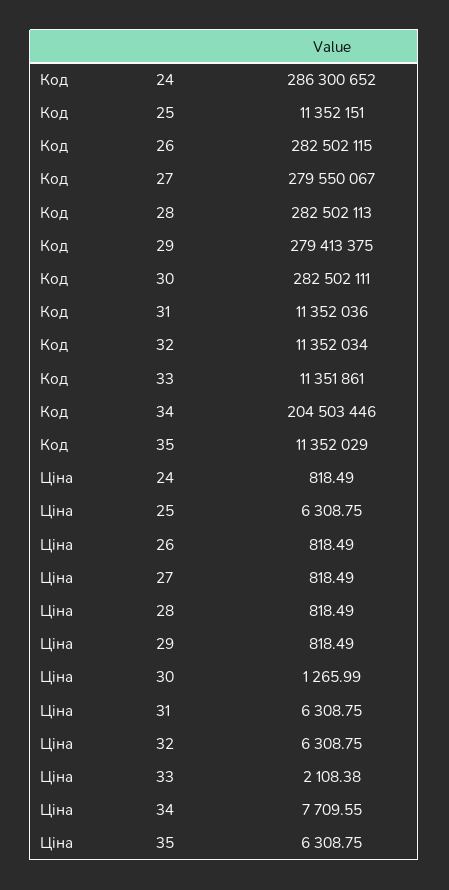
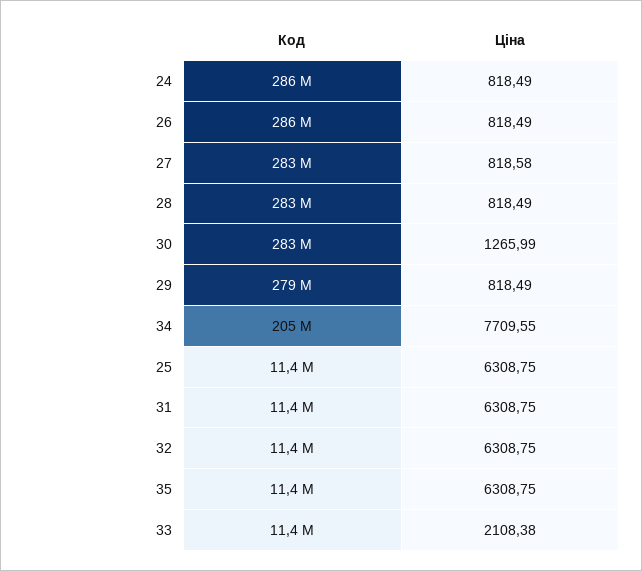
  {
    "Код": {
      "24": 286300652,
      "25": 11352151,
-     "26": 282502115,
+     "26": 286000000,
-     "27": 279550067,
+     "27": 283000000,
      "28": 282502113,
      "29": 279413375,
      "30": 282502111,
      "31": 11352036,
      "32": 11352034,
      "33": 11351861,
      "34": 204503446,
      "35": 11352029
    },
    "Ціна": {
      "24": 818.49,
      "25": 6308.75,
      "26": 818.49,
-     "27": 818.49,
+     "27": 818.58,
      "28": 818.49,
      "29": 818.49,
      "30": 1265.99,
      "31": 6308.75,
      "32": 6308.75,
      "33": 2108.38,
      "34": 7709.55,
      "35": 6308.75
    }
  }

